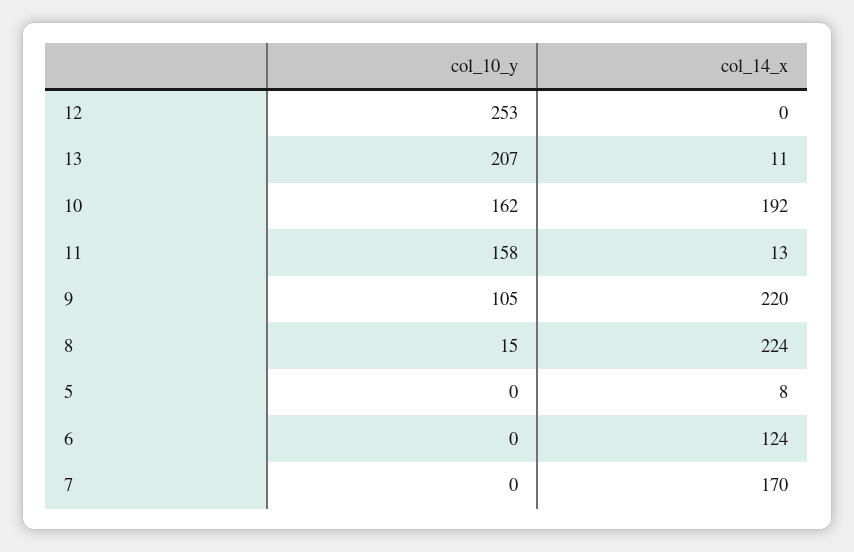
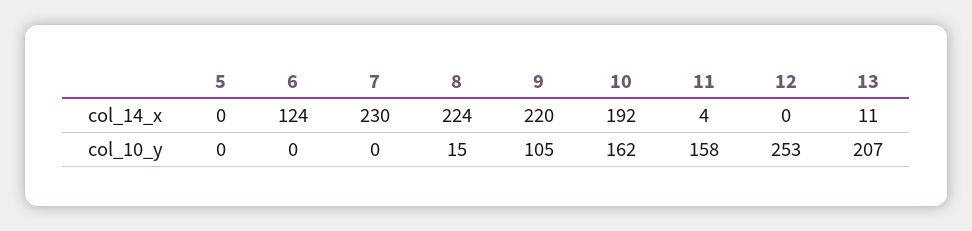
  {
    "col_10_y": {
      "12": 253,
      "13": 207,
      "10": 162,
      "11": 158,
      "9": 105,
      "8": 15,
      "5": 0,
      "6": 0,
      "7": 0
    },
    "col_14_x": {
      "12": 0,
      "13": 11,
      "10": 192,
-     "11": 13,
+     "11": 4,
      "9": 220,
      "8": 224,
-     "5": 8,
+     "5": 0,
      "6": 124,
-     "7": 170
+     "7": 230
    }
  }

